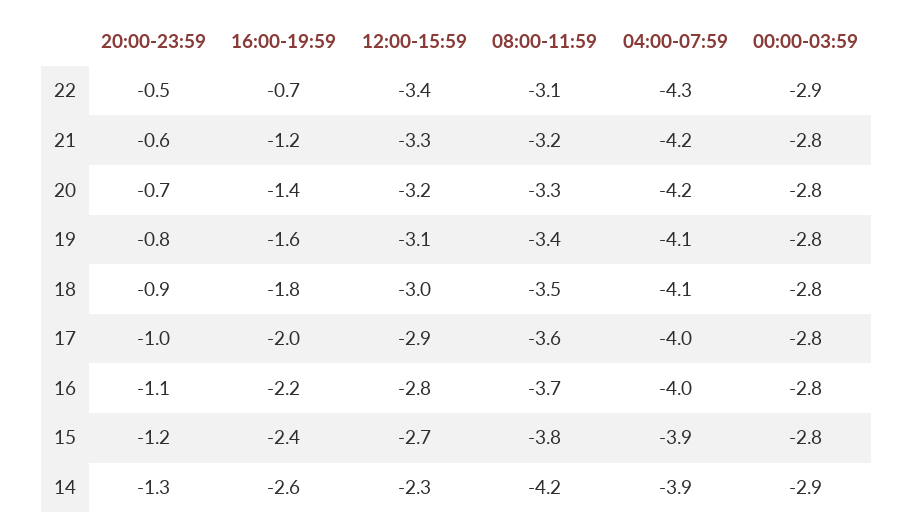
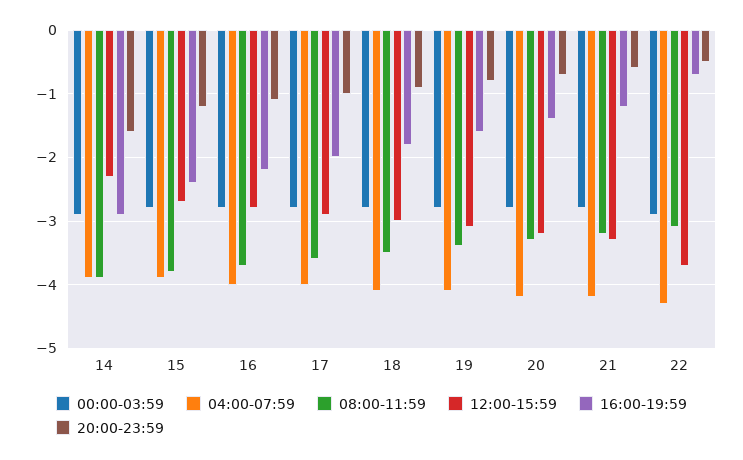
  {
    "20:00-23:59": {
      "22": -0.5,
      "21": -0.6,
      "20": -0.7,
      "19": -0.8,
      "18": -0.9,
      "17": -1,
      "16": -1.1,
      "15": -1.2,
-     "14": -1.3
+     "14": -1.6
    },
    "16:00-19:59": {
      "22": -0.7,
      "21": -1.2,
      "20": -1.4,
      "19": -1.6,
      "18": -1.8,
      "17": -2,
      "16": -2.2,
      "15": -2.4,
-     "14": -2.6
+     "14": -2.9
    },
    "12:00-15:59": {
-     "22": -3.4,
+     "22": -3.7,
      "21": -3.3,
      "20": -3.2,
      "19": -3.1,
      "18": -3,
      "17": -2.9,
      "16": -2.8,
      "15": -2.7,
      "14": -2.3
    },
    "08:00-11:59": {
      "22": -3.1,
      "21": -3.2,
      "20": -3.3,
      "19": -3.4,
      "18": -3.5,
      "17": -3.6,
      "16": -3.7,
      "15": -3.8,
-     "14": -4.2
+     "14": -3.9
    },
    "04:00-07:59": {
      "22": -4.3,
      "21": -4.2,
      "20": -4.2,
      "19": -4.1,
      "18": -4.1,
      "17": -4,
      "16": -4,
      "15": -3.9,
      "14": -3.9
    },
    "00:00-03:59": {
      "22": -2.9,
      "21": -2.8,
      "20": -2.8,
      "19": -2.8,
      "18": -2.8,
      "17": -2.8,
      "16": -2.8,
      "15": -2.8,
      "14": -2.9
    }
  }

